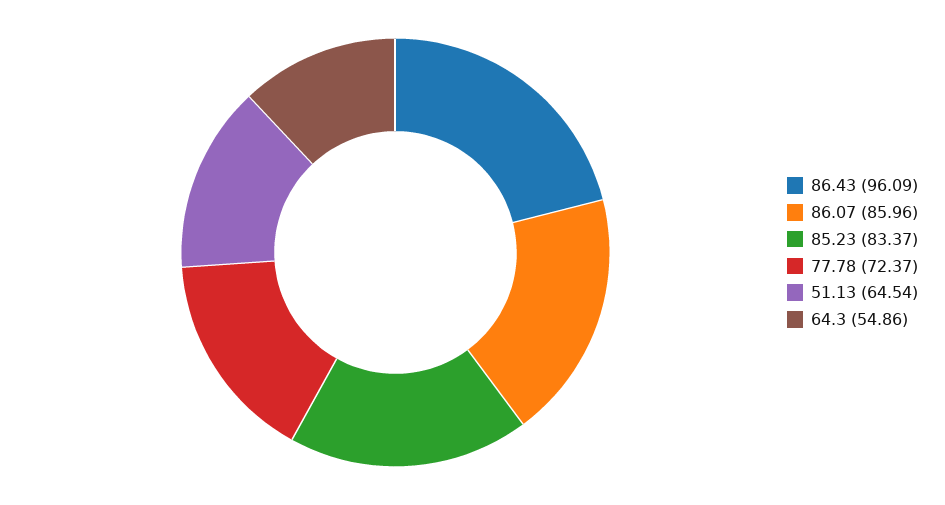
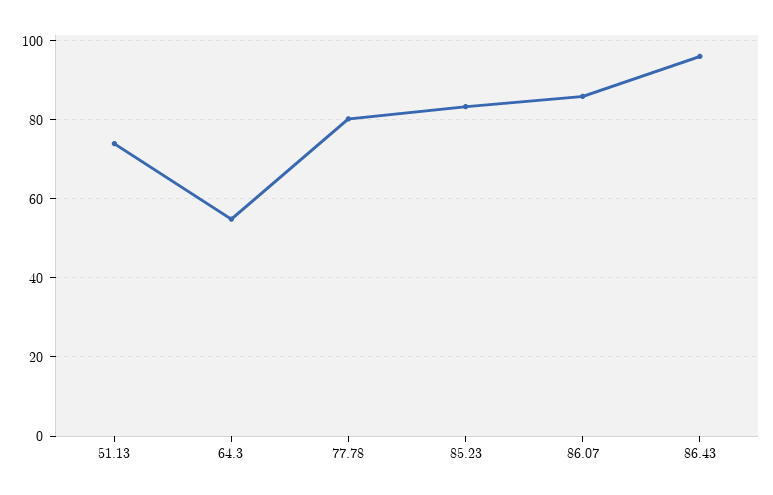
  {
    "86.43": 96.09,
    "86.07": 85.96,
    "85.23": 83.37,
-   "77.78": 72.37,
+   "77.78": 80,
-   "51.13": 64.54,
+   "51.13": 74,
    "64.3": 54.86
  }

